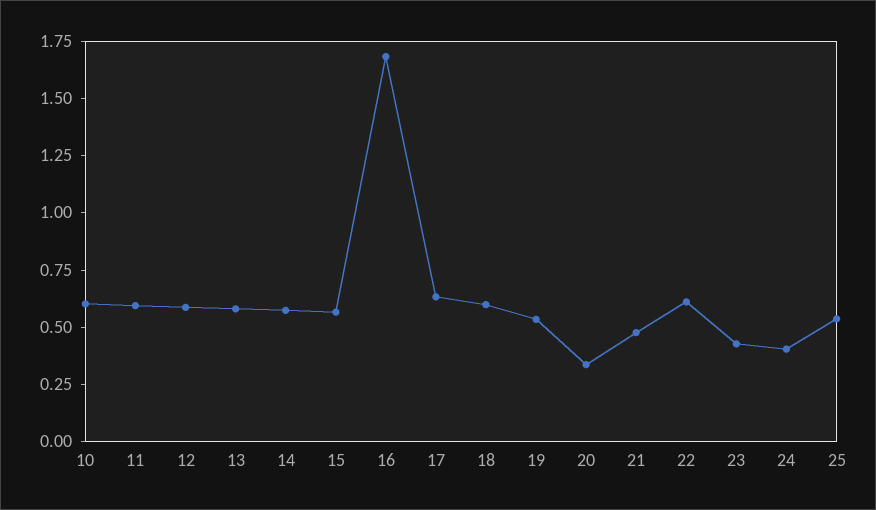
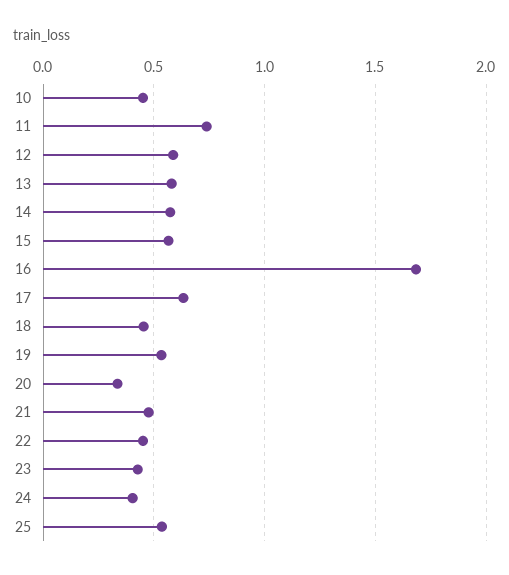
  {
-   "10": 0.6,
+   "10": 0.45,
-   "11": 0.6,
+   "11": 0.75,
    "12": 0.6,
    "13": 0.6,
    "14": 0.55,
    "15": 0.55,
    "16": 1.7,
    "17": 0.65,
-   "18": 0.6,
+   "18": 0.45,
    "19": 0.55,
    "20": 0.35,
    "21": 0.5,
-   "22": 0.6,
+   "22": 0.45,
    "23": 0.45,
    "24": 0.4,
    "25": 0.55
  }

